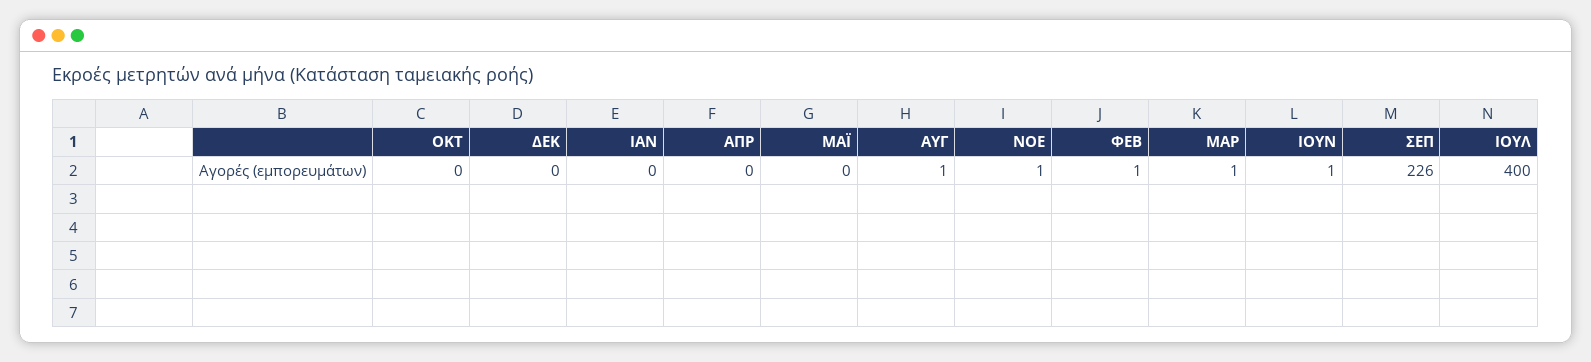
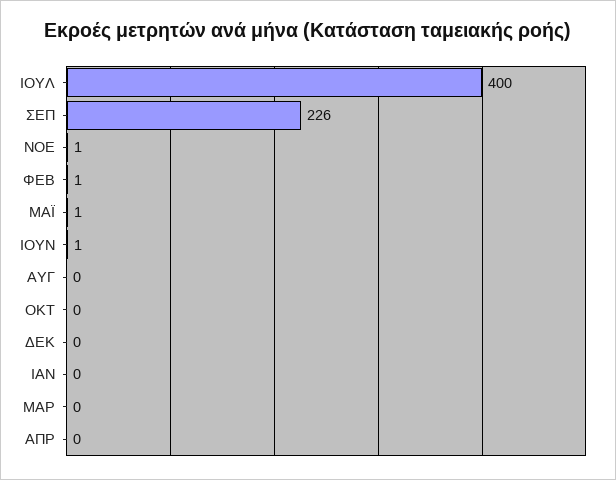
  {
    "ΟΚΤ": 0,
    "ΔΕΚ": 0,
    "ΙΑΝ": 0,
    "ΑΠΡ": 0,
-   "ΜΑΪ": 0,
+   "ΜΑΪ": 1,
-   "ΑΥΓ": 1,
+   "ΑΥΓ": 0,
    "ΝΟΕ": 1,
    "ΦΕΒ": 1,
-   "ΜΑΡ": 1,
+   "ΜΑΡ": 0,
    "ΙΟΥΝ": 1,
    "ΣΕΠ": 226,
    "ΙΟΥΛ": 400
  }

